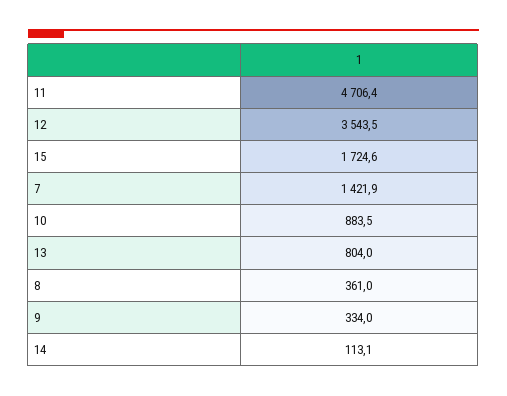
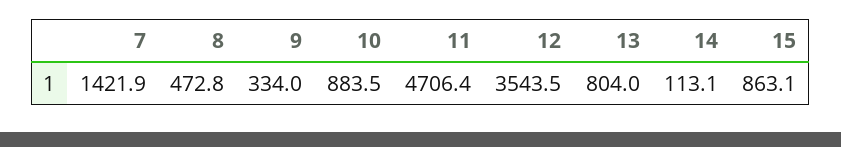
  {
    "11": 4706.4,
    "12": 3543.5,
-   "15": 1724.6,
+   "15": 863.1,
    "7": 1421.9,
    "10": 883.5,
    "13": 804,
-   "8": 361,
+   "8": 472.8,
    "9": 334,
    "14": 113.1
  }

